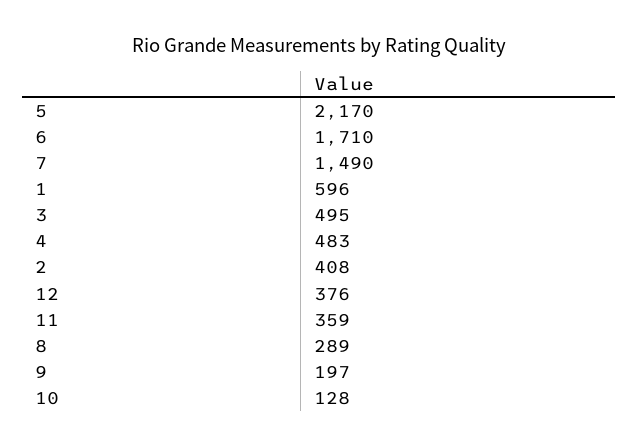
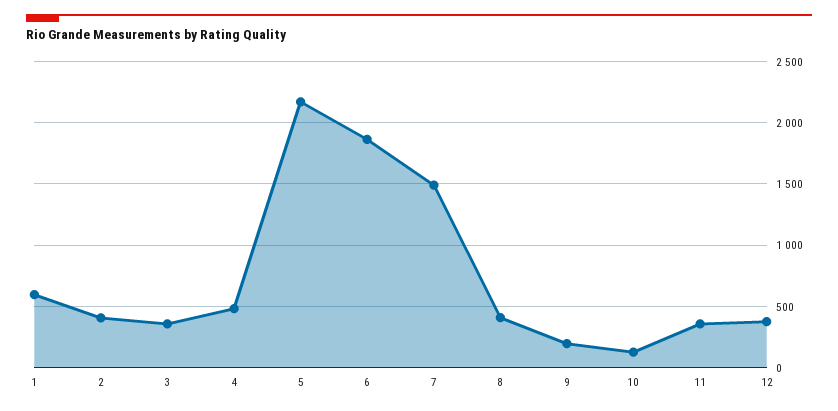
  {
    "5": 2170,
-   "6": 1710,
+   "6": 1850,
    "7": 1490,
    "1": 596,
-   "3": 495,
+   "3": 350,
    "4": 483,
    "2": 408,
    "12": 376,
    "11": 359,
-   "8": 289,
+   "8": 400,
    "9": 197,
    "10": 128
  }

